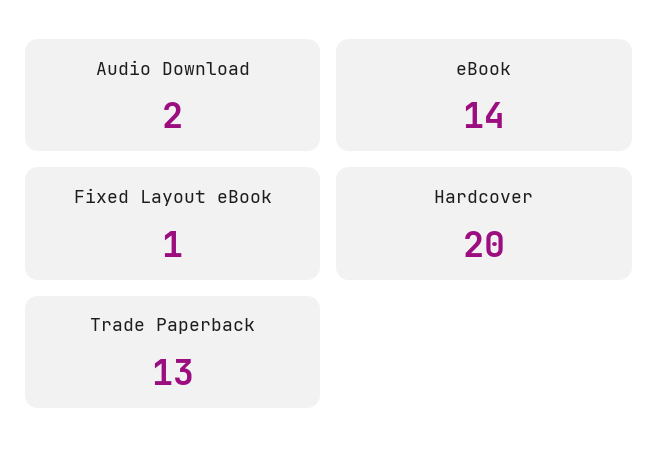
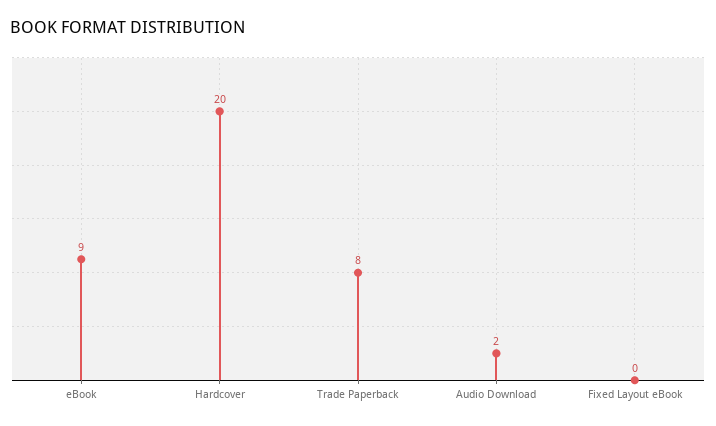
  {
    "Audio Download": 2,
-   "eBook": 14,
+   "eBook": 9,
-   "Fixed Layout eBook": 1,
+   "Fixed Layout eBook": 0,
    "Hardcover": 20,
-   "Trade Paperback": 13
+   "Trade Paperback": 8
  }

